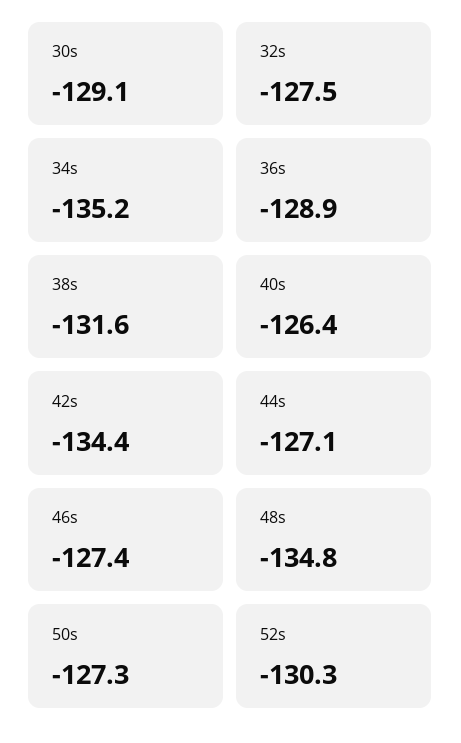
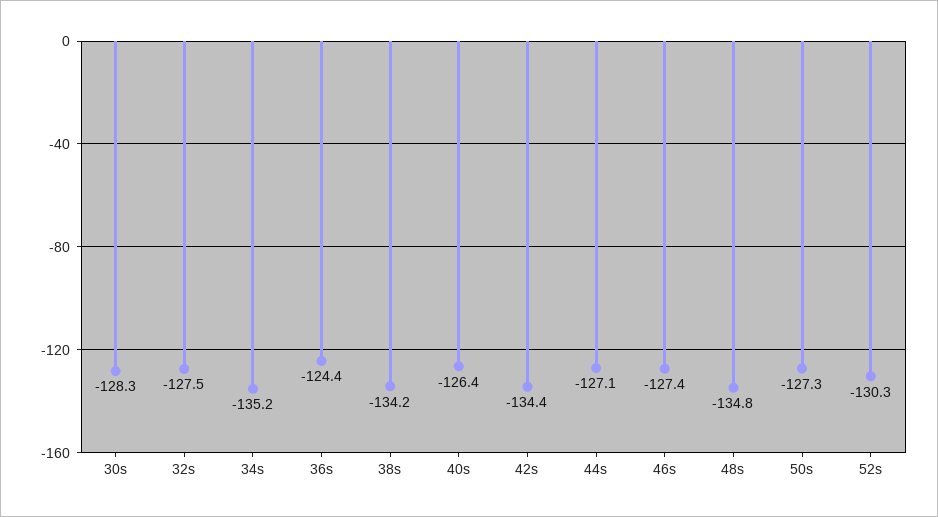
  {
-   "30s": -129.1,
+   "30s": -128.3,
    "32s": -127.5,
    "34s": -135.2,
-   "36s": -128.9,
+   "36s": -124.4,
-   "38s": -131.6,
+   "38s": -134.2,
    "40s": -126.4,
    "42s": -134.4,
    "44s": -127.1,
    "46s": -127.4,
    "48s": -134.8,
    "50s": -127.3,
    "52s": -130.3
  }

